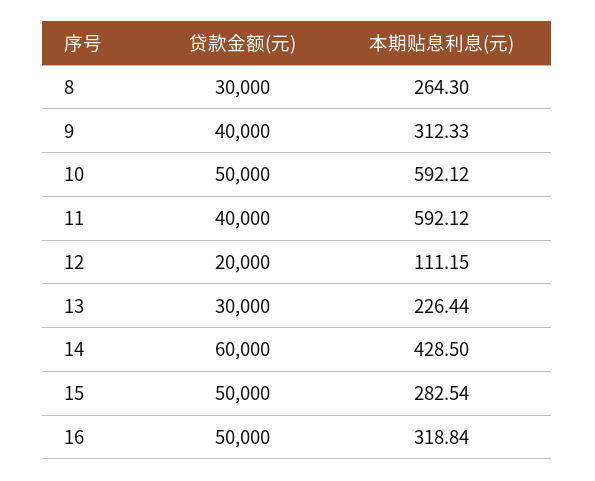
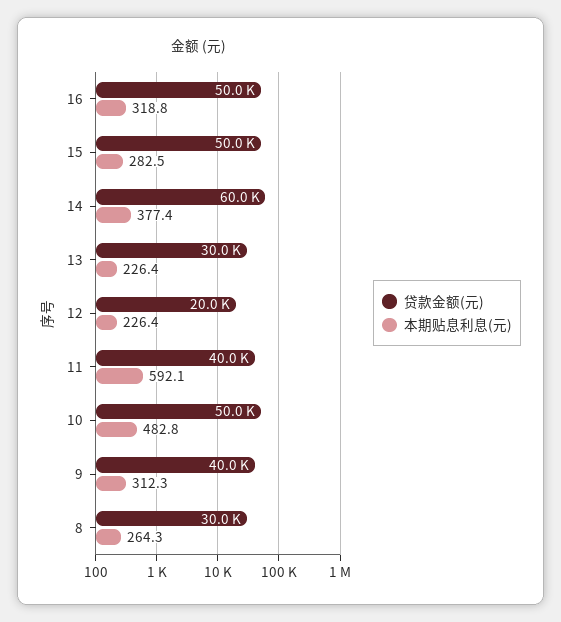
  {
    "贷款金额(元)": {
      "8": 30000,
      "9": 40000,
      "10": 50000,
      "11": 40000,
      "12": 20000,
      "13": 30000,
      "14": 60000,
      "15": 50000,
      "16": 50000
    },
    "本期贴息利息(元)": {
      "8": 264.3,
      "9": 312.33,
-     "10": 592.12,
+     "10": 482.8,
      "11": 592.12,
-     "12": 111.15,
+     "12": 226.4,
      "13": 226.44,
-     "14": 428.5,
+     "14": 377.4,
      "15": 282.54,
      "16": 318.84
    }
  }

